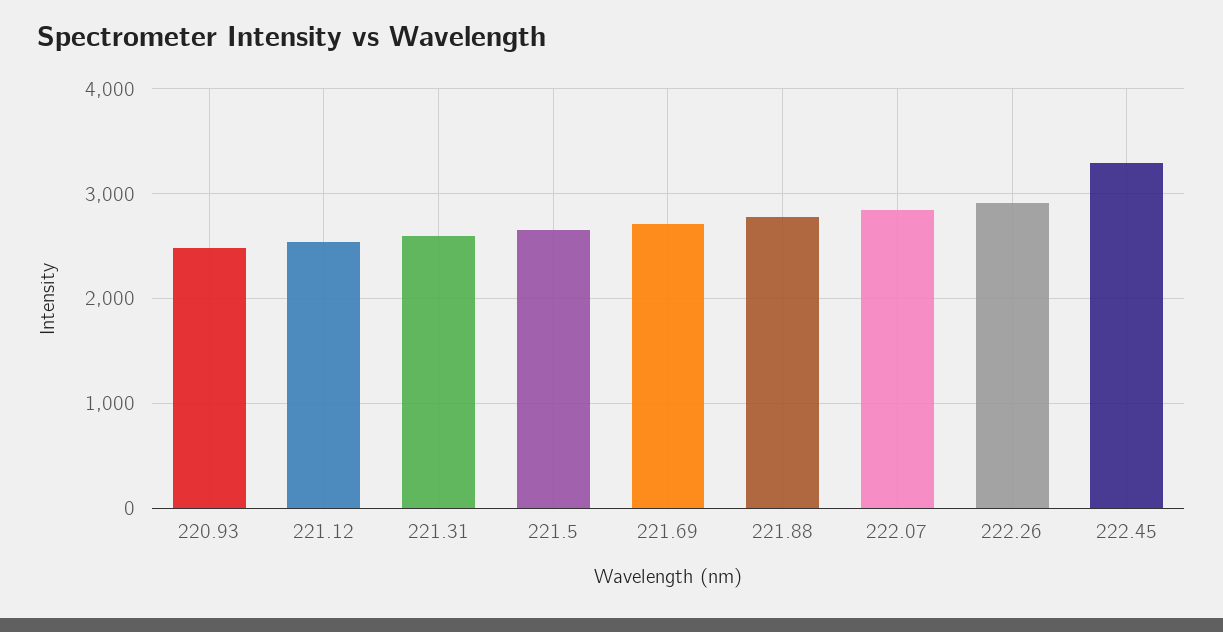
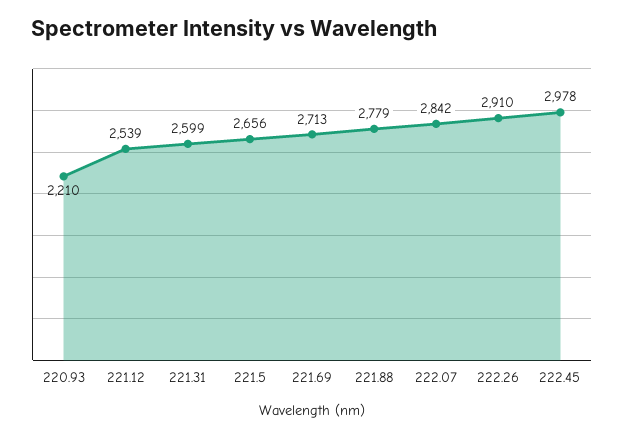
  {
-   "220.93": 2500,
+   "220.93": 2210,
    "221.12": 2539,
    "221.31": 2599,
    "221.5": 2656,
    "221.69": 2713,
    "221.88": 2779,
    "222.07": 2842,
    "222.26": 2910,
-   "222.45": 3300
+   "222.45": 2978
  }

